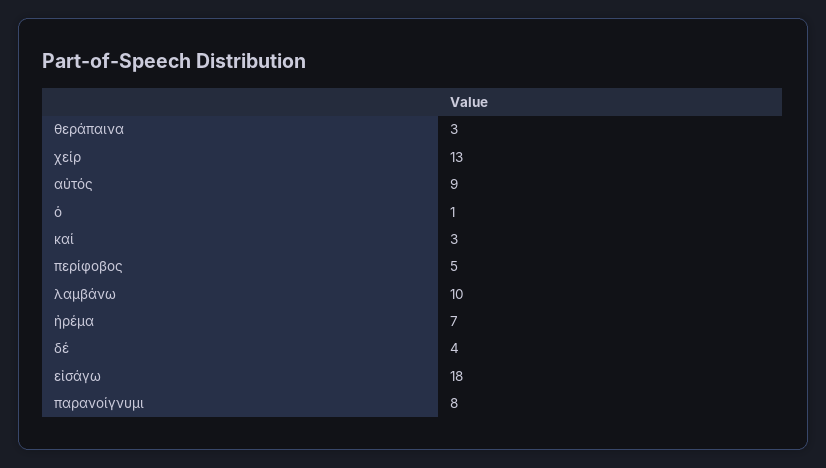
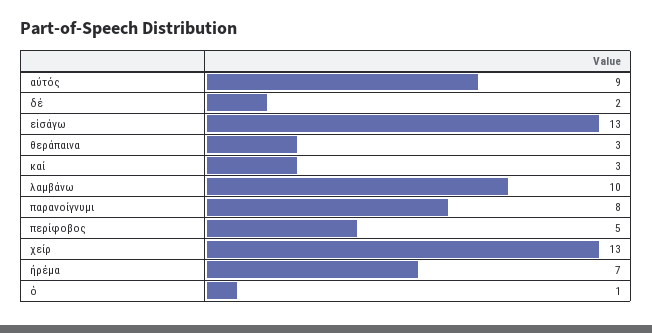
  {
    "θεράπαινα": 3,
    "χείρ": 13,
    "αὐτός": 9,
    "ὁ": 1,
    "καί": 3,
    "περίφοβος": 5,
    "λαμβάνω": 10,
    "ἠρέμα": 7,
-   "δέ": 4,
+   "δέ": 2,
-   "εἰσάγω": 18,
+   "εἰσάγω": 13,
    "παρανοίγνυμι": 8
  }

